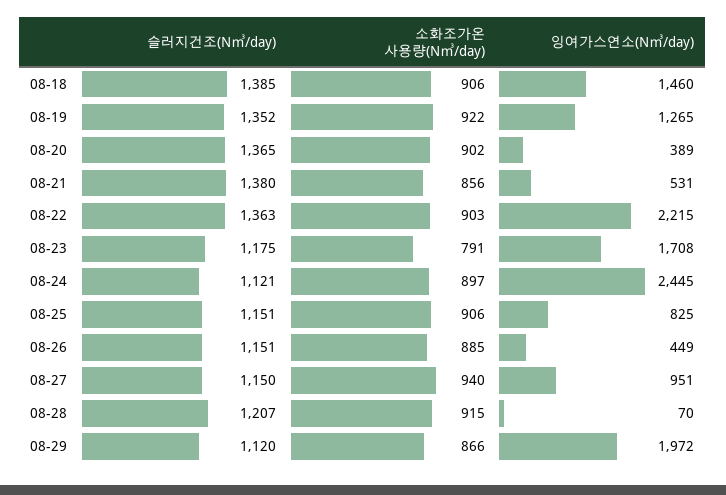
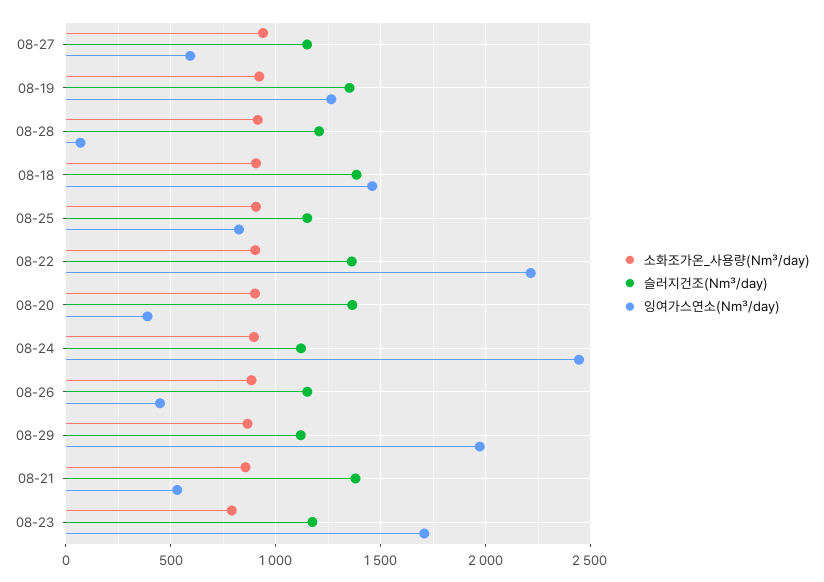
  {
    "슬러지건조(N㎥/day)": {
      "08-18": 1385,
      "08-19": 1352,
      "08-20": 1365,
      "08-21": 1380,
      "08-22": 1363,
      "08-23": 1175,
      "08-24": 1121,
      "08-25": 1151,
      "08-26": 1151,
      "08-27": 1150,
      "08-28": 1207,
      "08-29": 1120
    },
    "소화조가온 사용량(N㎥/day)": {
      "08-18": 906,
      "08-19": 922,
      "08-20": 902,
      "08-21": 856,
      "08-22": 903,
      "08-23": 791,
      "08-24": 897,
      "08-25": 906,
      "08-26": 885,
      "08-27": 940,
      "08-28": 915,
      "08-29": 866
    },
    "잉여가스연소(N㎥/day)": {
      "08-18": 1460,
      "08-19": 1265,
      "08-20": 389,
      "08-21": 531,
      "08-22": 2215,
      "08-23": 1708,
      "08-24": 2445,
      "08-25": 825,
      "08-26": 449,
-     "08-27": 951,
+     "08-27": 600,
      "08-28": 70,
      "08-29": 1972
    }
  }

